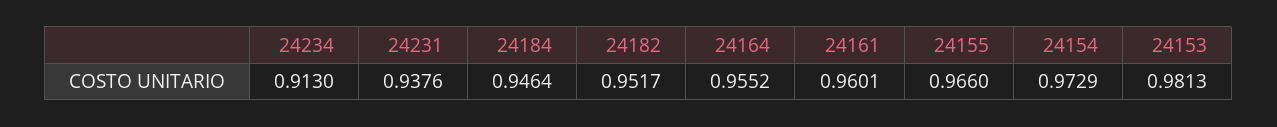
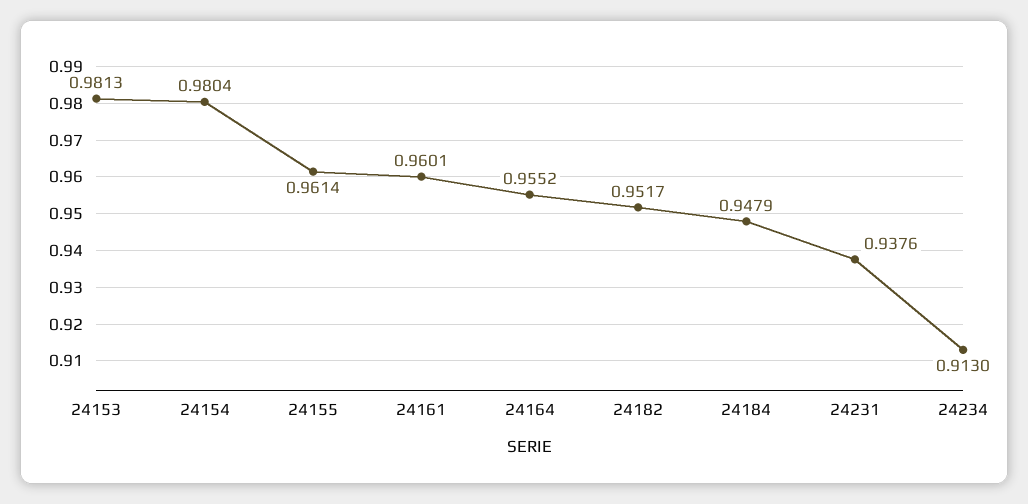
  {
    "24234": 0.913,
    "24231": 0.9376,
-   "24184": 0.9464,
+   "24184": 0.9479,
    "24182": 0.9517,
    "24164": 0.9552,
    "24161": 0.9601,
-   "24155": 0.966,
+   "24155": 0.9614,
-   "24154": 0.9729,
+   "24154": 0.9804,
    "24153": 0.9813
  }

